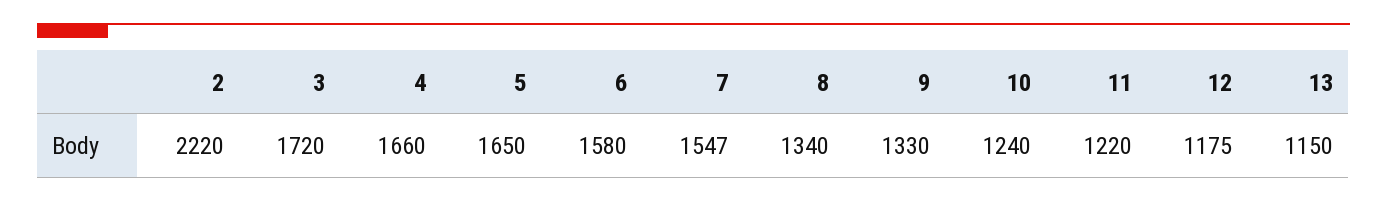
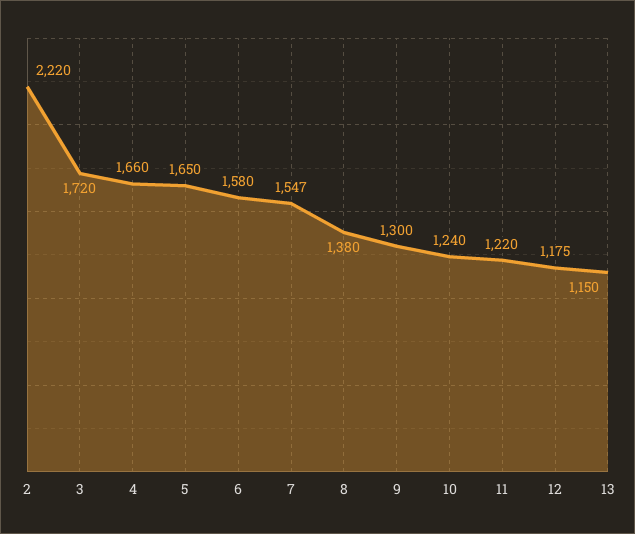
  {
    "2": 2220,
    "3": 1720,
    "4": 1660,
    "5": 1650,
    "6": 1580,
    "7": 1547,
-   "8": 1340,
+   "8": 1380,
-   "9": 1330,
+   "9": 1300,
    "10": 1240,
    "11": 1220,
    "12": 1175,
    "13": 1150
  }

